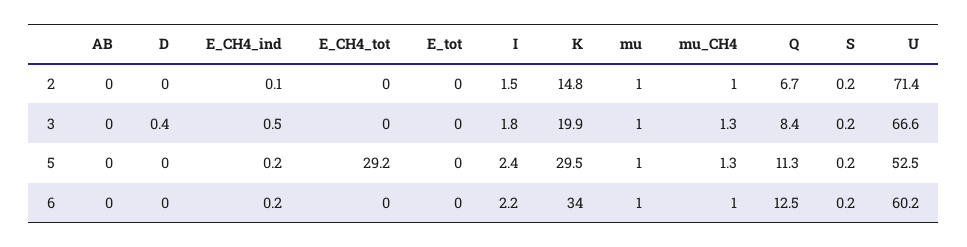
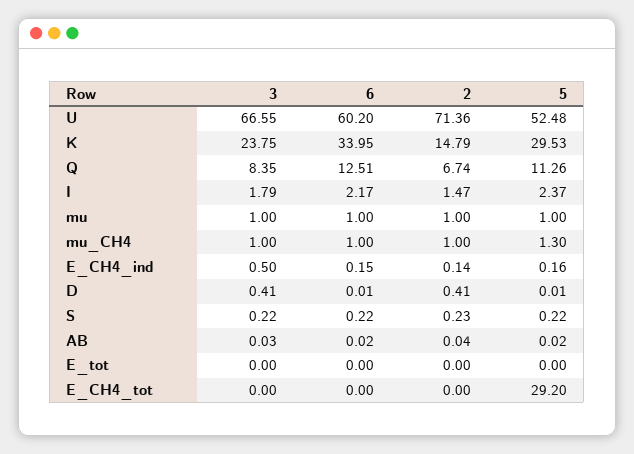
  {
    "AB": {
      "2": 0.04,
      "3": 0.03,
      "5": 0.02,
      "6": 0.02
    },
    "D": {
-     "2": 0,
+     "2": 0.41,
      "3": 0.41,
      "5": 0.01,
      "6": 0.01
    },
    "E_CH4_ind": {
      "2": 0.14,
      "3": 0.5,
      "5": 0.16,
      "6": 0.15
    },
    "E_CH4_tot": {
      "2": 0,
      "3": 0,
      "5": 29.2,
      "6": 0
    },
    "E_tot": {
      "2": 0,
      "3": 0,
      "5": 0,
      "6": 0
    },
    "I": {
      "2": 1.47,
      "3": 1.79,
      "5": 2.37,
      "6": 2.17
    },
    "K": {
      "2": 14.79,
-     "3": 19.9,
+     "3": 23.75,
      "5": 29.53,
      "6": 33.95
    },
    "mu": {
      "2": 1,
      "3": 1,
      "5": 1,
      "6": 1
    },
    "mu_CH4": {
      "2": 1,
-     "3": 1.3,
+     "3": 1,
      "5": 1.3,
      "6": 1
    },
    "Q": {
      "2": 6.74,
      "3": 8.35,
      "5": 11.26,
      "6": 12.51
    },
    "S": {
      "2": 0.23,
      "3": 0.22,
      "5": 0.22,
      "6": 0.22
    },
    "U": {
      "2": 71.36,
      "3": 66.55,
      "5": 52.48,
      "6": 60.2
    }
  }

